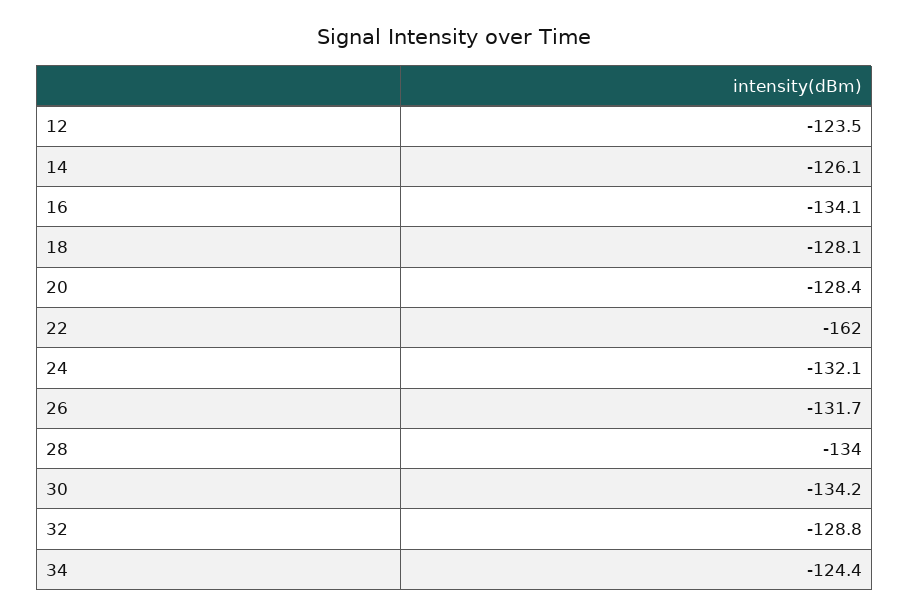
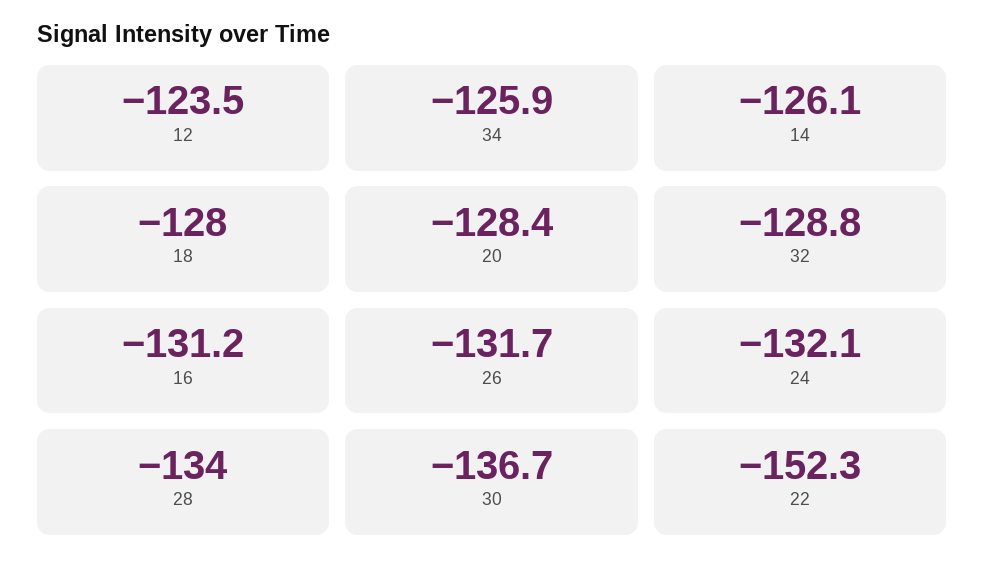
  {
    "12": -123.5,
    "14": -126.1,
-   "16": -134.1,
+   "16": -131.2,
-   "18": -128.1,
+   "18": -128,
    "20": -128.4,
-   "22": -162,
+   "22": -152.3,
    "24": -132.1,
    "26": -131.7,
    "28": -134,
-   "30": -134.2,
+   "30": -136.7,
    "32": -128.8,
-   "34": -124.4
+   "34": -125.9
  }

